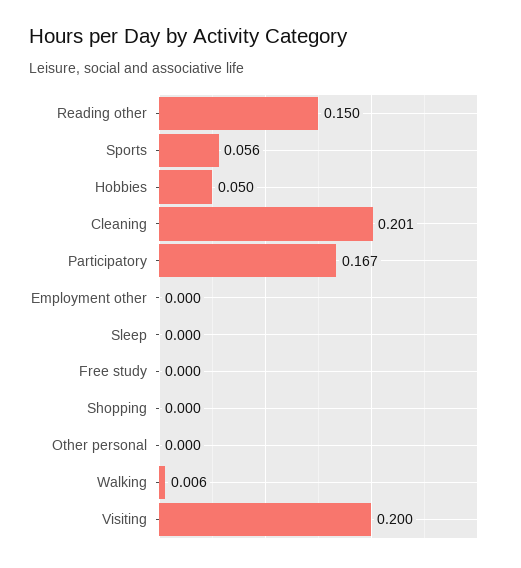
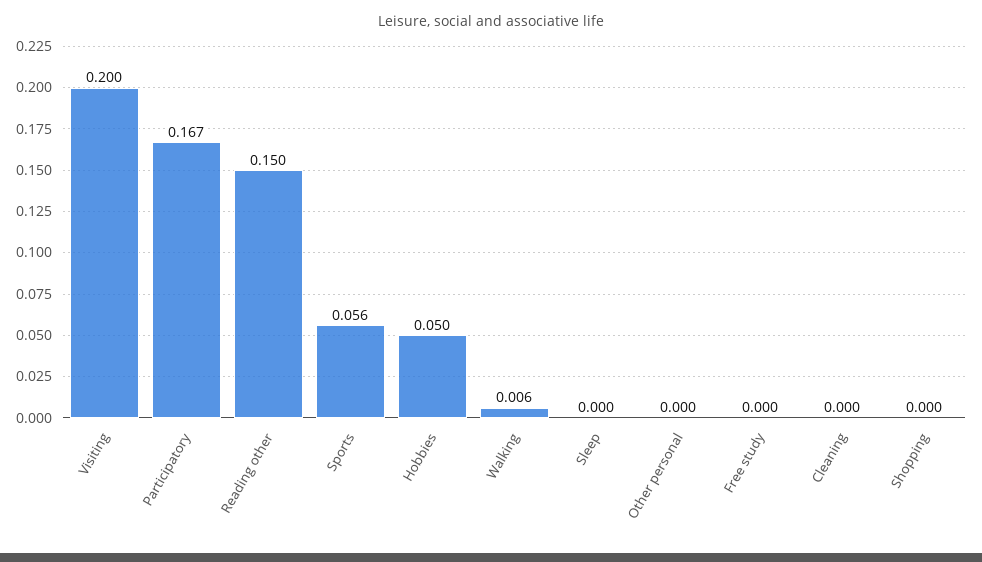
  {
    "Reading other": 0.15,
    "Sports": 0.056,
    "Hobbies": 0.05,
-   "Cleaning": 0.201,
+   "Cleaning": 0,
    "Participatory": 0.167,
-   "Employment other": 0,
    "Sleep": 0,
    "Free study": 0,
    "Shopping": 0,
    "Other personal": 0,
    "Walking": 0.006,
    "Visiting": 0.2
  }

